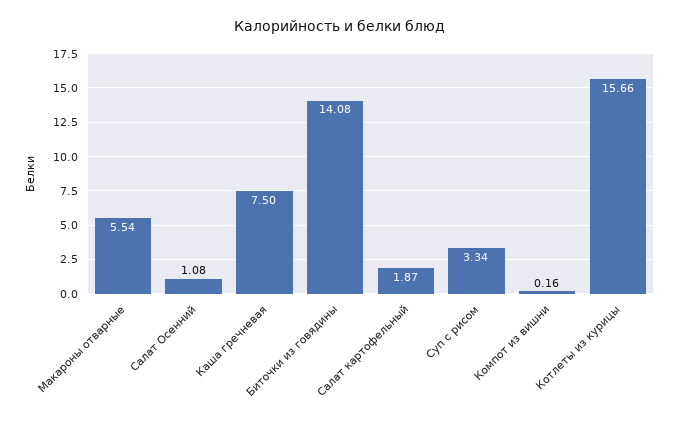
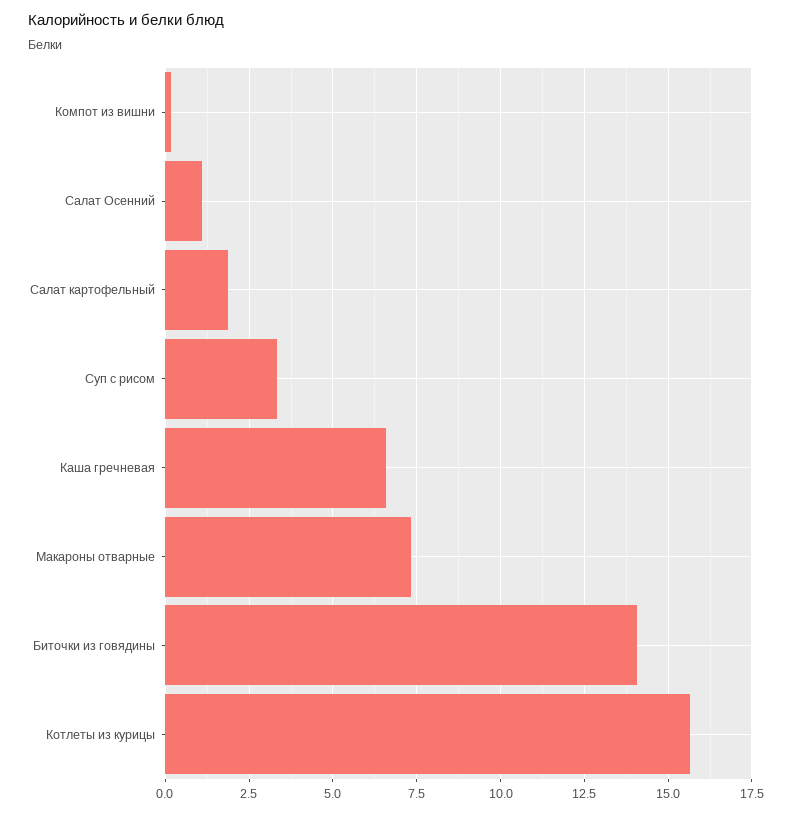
  {
-   "Макароны отварные": 5.54,
+   "Макароны отварные": 7.25,
    "Салат Осенний": 1.08,
-   "Каша гречневая": 7.5,
+   "Каша гречневая": 6.5,
    "Биточки из говядины": 14.08,
    "Салат картофельный": 1.87,
    "Суп с рисом": 3.34,
    "Компот из вишни": 0.16,
    "Котлеты из курицы": 15.66
  }

